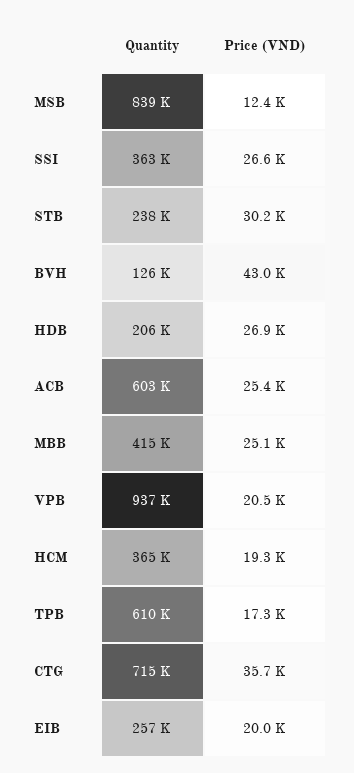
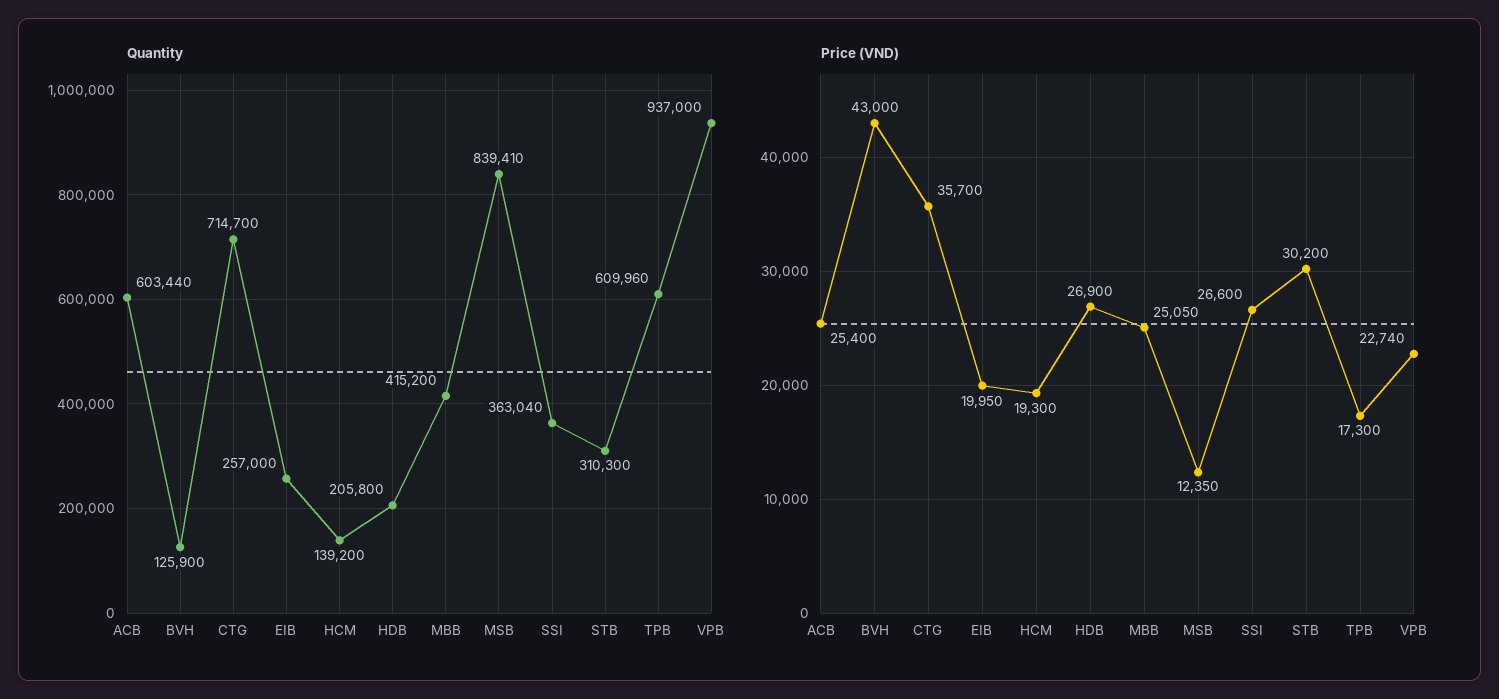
  {
    "Quantity": {
      "MSB": 839410,
      "SSI": 363040,
-     "STB": 238000,
+     "STB": 310300,
      "BVH": 125900,
      "HDB": 205800,
      "ACB": 603440,
      "MBB": 415200,
      "VPB": 937000,
-     "HCM": 365000,
+     "HCM": 139200,
      "TPB": 609960,
      "CTG": 714700,
      "EIB": 257000
    },
    "Price (VND)": {
      "MSB": 12350,
      "SSI": 26600,
      "STB": 30200,
      "BVH": 43000,
      "HDB": 26900,
      "ACB": 25400,
      "MBB": 25050,
-     "VPB": 20500,
+     "VPB": 22740,
      "HCM": 19300,
      "TPB": 17300,
      "CTG": 35700,
      "EIB": 19950
    }
  }

